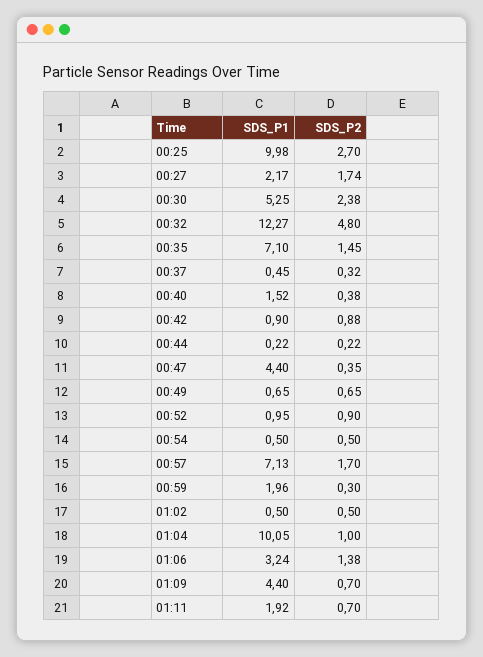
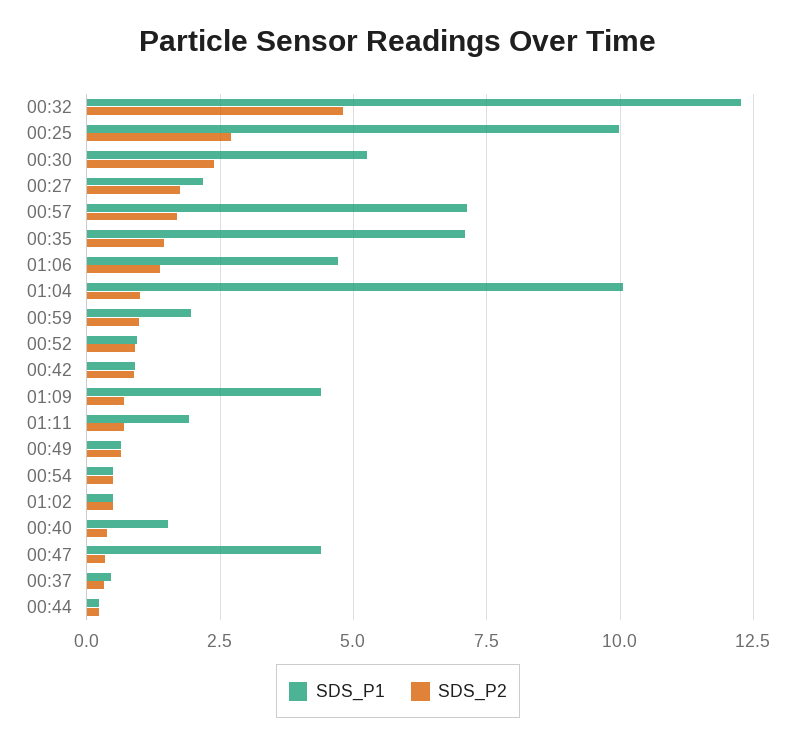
  {
    "SDS_P1": {
      "00:25": 9.98,
      "00:27": 2.17,
      "00:30": 5.25,
      "00:32": 12.27,
      "00:35": 7.1,
      "00:37": 0.45,
      "00:40": 1.52,
      "00:42": 0.9,
      "00:44": 0.22,
      "00:47": 4.4,
      "00:49": 0.65,
      "00:52": 0.95,
      "00:54": 0.5,
      "00:57": 7.13,
      "00:59": 1.96,
      "01:02": 0.5,
      "01:04": 10.05,
-     "01:06": 3.24,
+     "01:06": 4.75,
      "01:09": 4.4,
      "01:11": 1.92
    },
    "SDS_P2": {
      "00:25": 2.7,
      "00:27": 1.74,
      "00:30": 2.38,
      "00:32": 4.8,
      "00:35": 1.45,
      "00:37": 0.32,
      "00:40": 0.38,
      "00:42": 0.88,
      "00:44": 0.22,
      "00:47": 0.35,
      "00:49": 0.65,
      "00:52": 0.9,
      "00:54": 0.5,
      "00:57": 1.7,
-     "00:59": 0.3,
+     "00:59": 1,
      "01:02": 0.5,
      "01:04": 1,
      "01:06": 1.38,
      "01:09": 0.7,
      "01:11": 0.7
    }
  }

